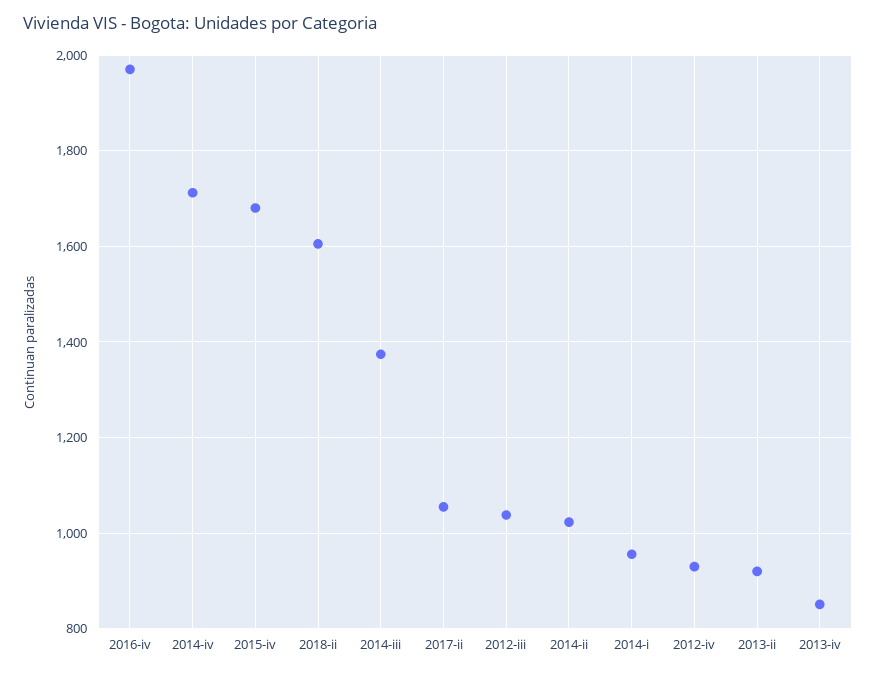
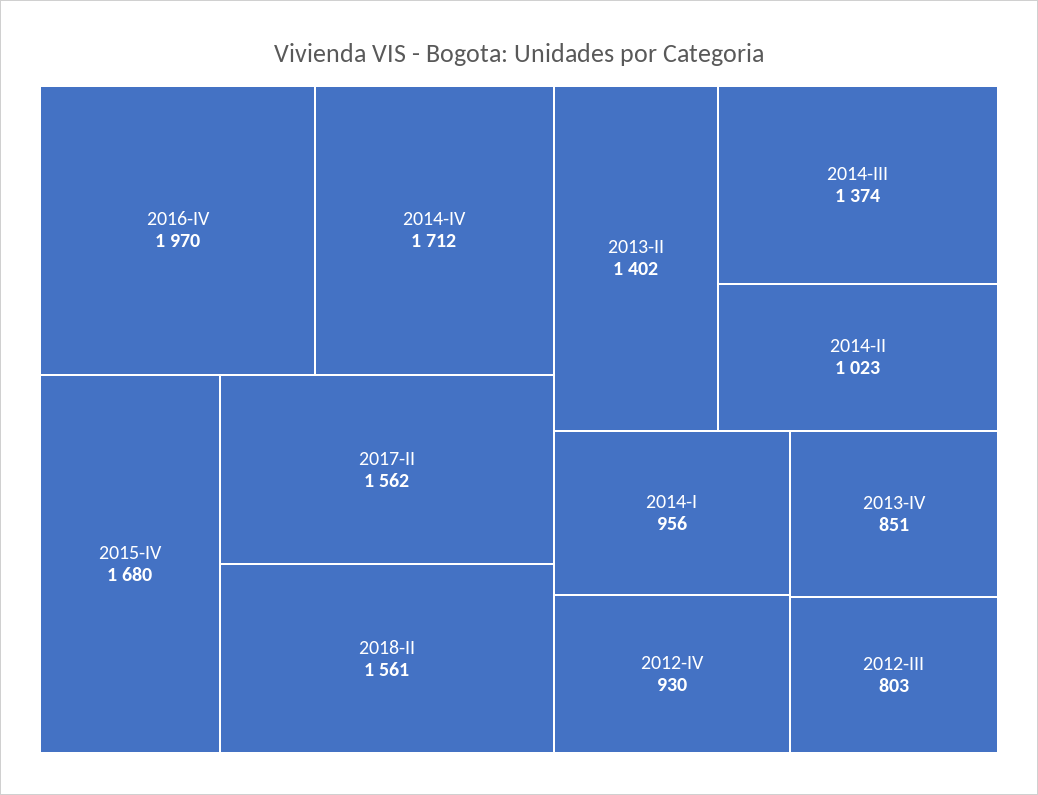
  {
    "2016-iv": 1970,
    "2014-iv": 1712,
    "2015-iv": 1680,
-   "2018-ii": 1600,
+   "2018-ii": 1561,
    "2014-iii": 1374,
-   "2017-ii": 1060,
+   "2017-ii": 1562,
-   "2012-iii": 1040,
+   "2012-iii": 803,
    "2014-ii": 1023,
    "2014-i": 956,
    "2012-iv": 930,
-   "2013-ii": 920,
+   "2013-ii": 1402,
    "2013-iv": 851
  }

